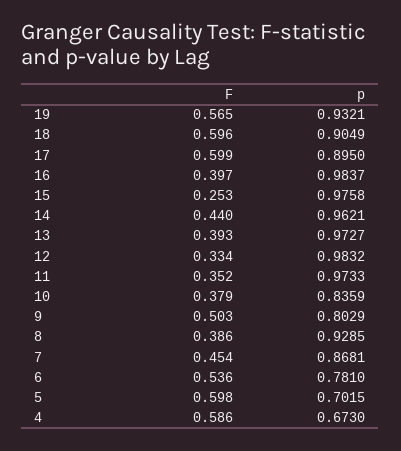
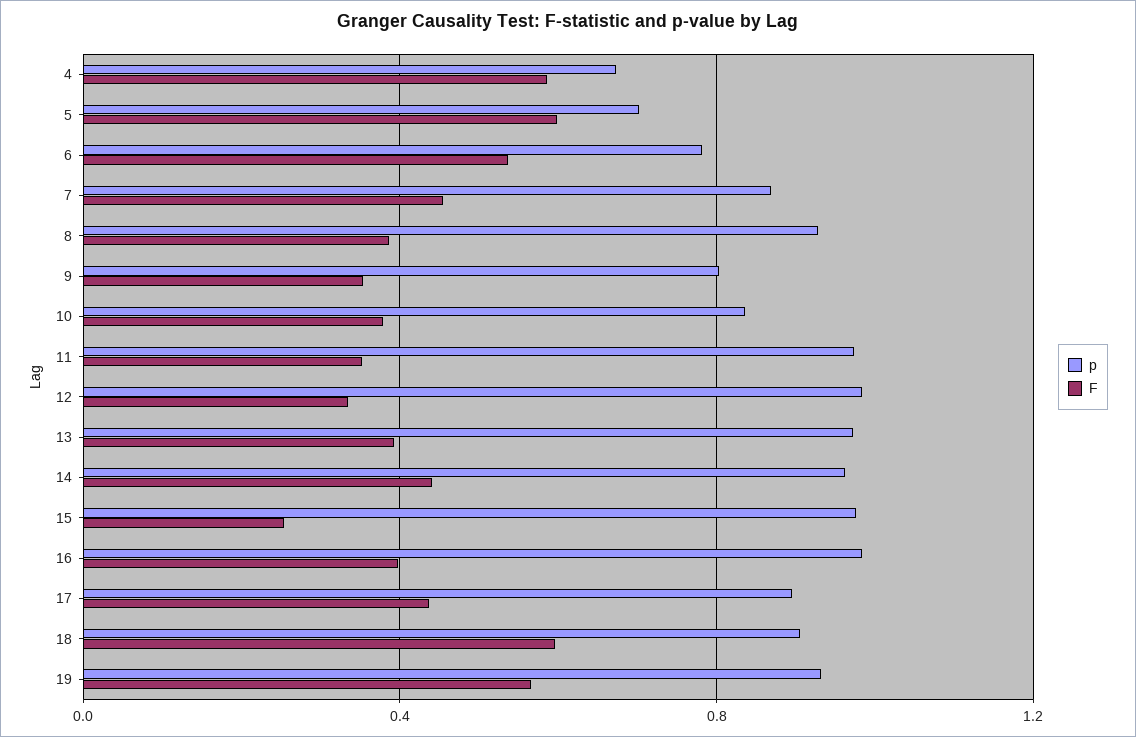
  {
    "F": {
      "19": 0.565,
      "18": 0.596,
-     "17": 0.599,
+     "17": 0.45,
      "16": 0.397,
      "15": 0.253,
      "14": 0.44,
      "13": 0.393,
      "12": 0.334,
      "11": 0.352,
      "10": 0.379,
-     "9": 0.503,
+     "9": 0.35,
      "8": 0.386,
      "7": 0.454,
      "6": 0.536,
      "5": 0.598,
      "4": 0.586
    },
    "p": {
      "19": 0.9321,
      "18": 0.9049,
      "17": 0.895,
      "16": 0.9837,
      "15": 0.9758,
      "14": 0.9621,
      "13": 0.9727,
      "12": 0.9832,
      "11": 0.9733,
      "10": 0.8359,
      "9": 0.8029,
      "8": 0.9285,
      "7": 0.8681,
      "6": 0.781,
      "5": 0.7015,
      "4": 0.673
    }
  }

